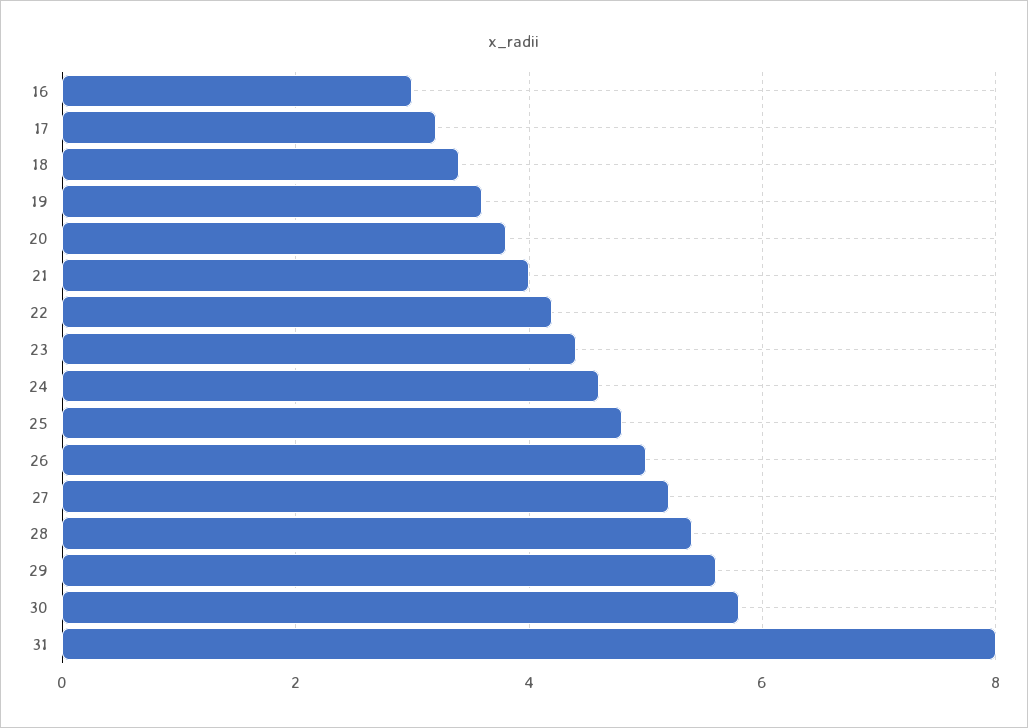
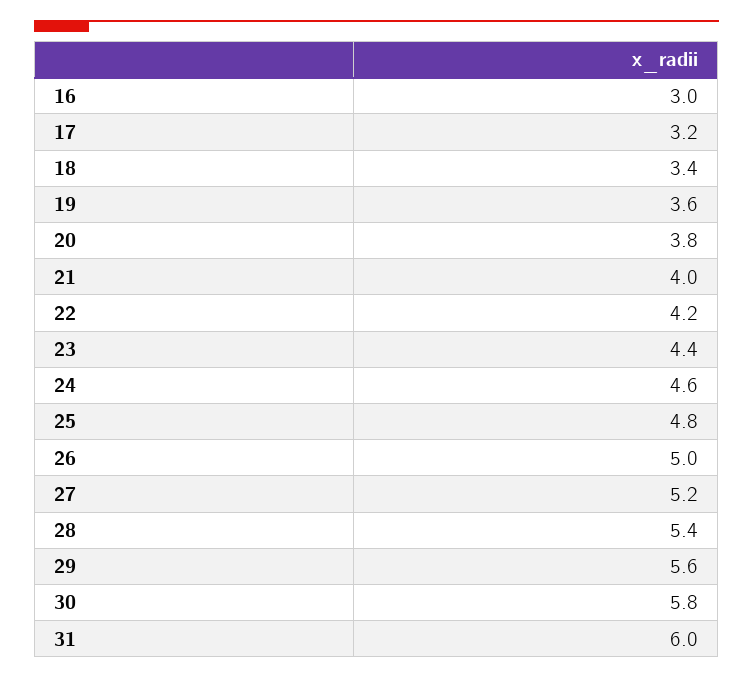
  {
    "16": 3,
    "17": 3.2,
    "18": 3.4,
    "19": 3.6,
    "20": 3.8,
    "21": 4,
    "22": 4.2,
    "23": 4.4,
    "24": 4.6,
    "25": 4.8,
    "26": 5,
    "27": 5.2,
    "28": 5.4,
    "29": 5.6,
    "30": 5.8,
-   "31": 8
+   "31": 6
  }

